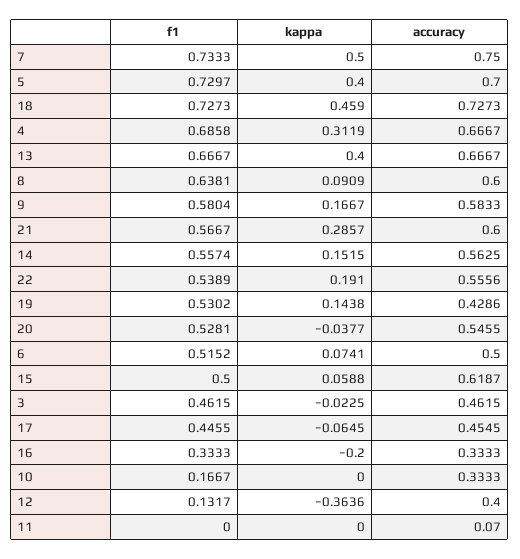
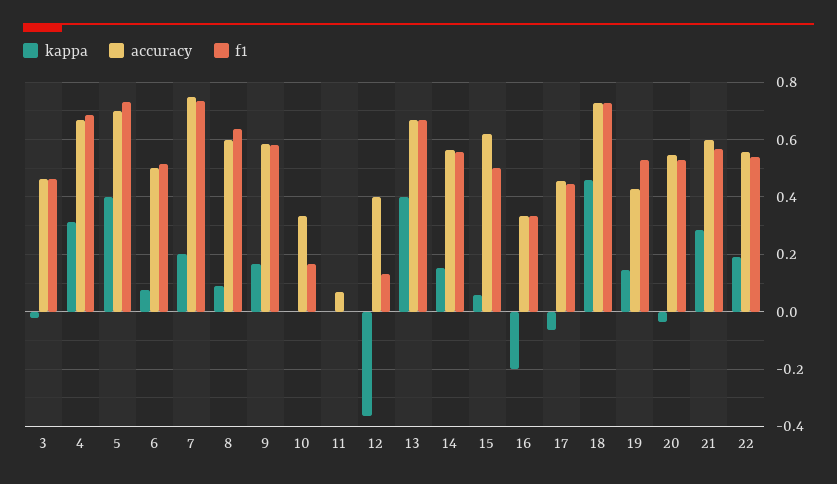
  {
    "f1": {
      "7": 0.7333,
      "5": 0.7297,
      "18": 0.7273,
      "4": 0.6858,
      "13": 0.6667,
      "8": 0.6381,
      "9": 0.5804,
      "21": 0.5667,
      "14": 0.5574,
      "22": 0.5389,
      "19": 0.5302,
      "20": 0.5281,
      "6": 0.5152,
      "15": 0.5,
      "3": 0.4615,
      "17": 0.4455,
      "16": 0.3333,
      "10": 0.1667,
      "12": 0.1317,
      "11": 0
    },
    "kappa": {
-     "7": 0.5,
+     "7": 0.2,
      "5": 0.4,
      "18": 0.459,
      "4": 0.3119,
      "13": 0.4,
      "8": 0.0909,
      "9": 0.1667,
      "21": 0.2857,
      "14": 0.1515,
      "22": 0.191,
      "19": 0.1438,
      "20": -0.0377,
      "6": 0.0741,
      "15": 0.0588,
      "3": -0.0225,
      "17": -0.0645,
      "16": -0.2,
      "10": 0,
      "12": -0.3636,
      "11": 0
    },
    "accuracy": {
      "7": 0.75,
      "5": 0.7,
      "18": 0.7273,
      "4": 0.6667,
      "13": 0.6667,
      "8": 0.6,
      "9": 0.5833,
      "21": 0.6,
      "14": 0.5625,
      "22": 0.5556,
      "19": 0.4286,
      "20": 0.5455,
      "6": 0.5,
      "15": 0.6187,
      "3": 0.4615,
      "17": 0.4545,
      "16": 0.3333,
      "10": 0.3333,
      "12": 0.4,
      "11": 0.07
    }
  }

